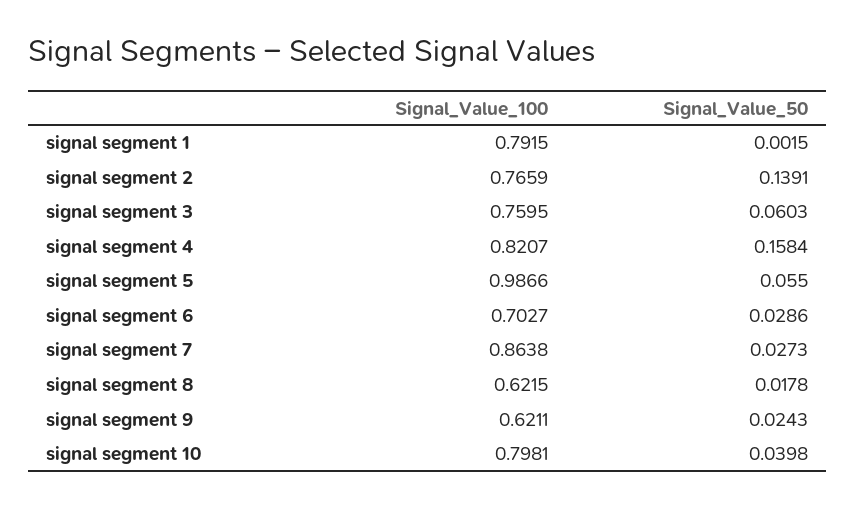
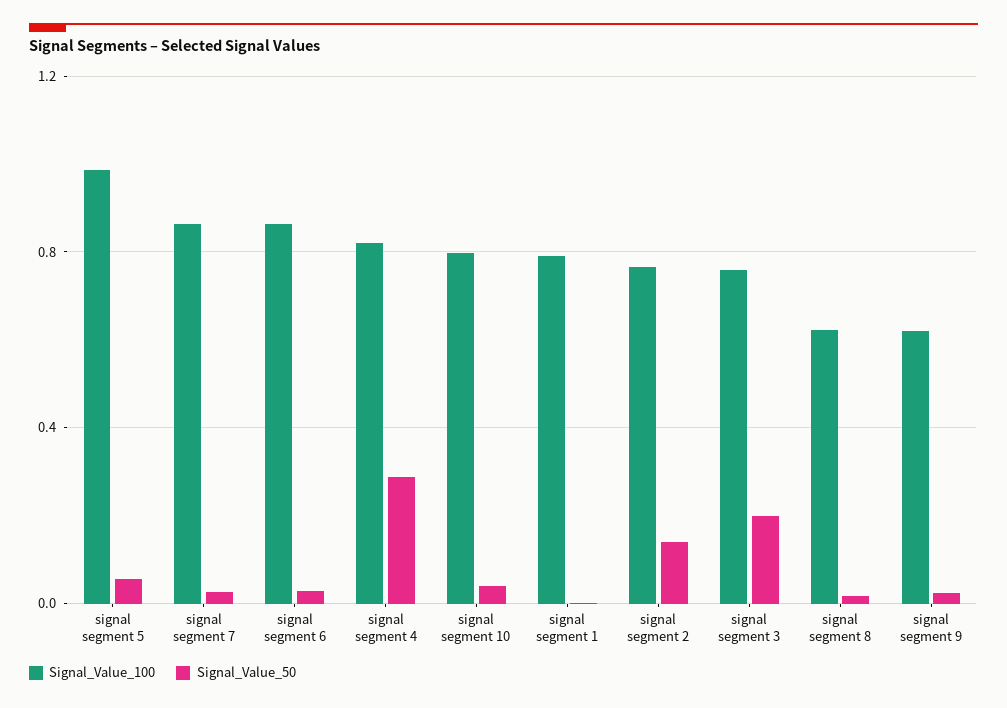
  {
    "Signal_Value_100": {
      "signal segment 1": 0.7915,
      "signal segment 2": 0.7659,
      "signal segment 3": 0.7595,
      "signal segment 4": 0.8207,
      "signal segment 5": 0.9866,
-     "signal segment 6": 0.7027,
+     "signal segment 6": 0.85,
      "signal segment 7": 0.8638,
      "signal segment 8": 0.6215,
      "signal segment 9": 0.6211,
      "signal segment 10": 0.7981
    },
    "Signal_Value_50": {
      "signal segment 1": 0.0015,
      "signal segment 2": 0.1391,
-     "signal segment 3": 0.0603,
+     "signal segment 3": 0.2,
-     "signal segment 4": 0.1584,
+     "signal segment 4": 0.3,
      "signal segment 5": 0.055,
      "signal segment 6": 0.0286,
      "signal segment 7": 0.0273,
      "signal segment 8": 0.0178,
      "signal segment 9": 0.0243,
      "signal segment 10": 0.0398
    }
  }

